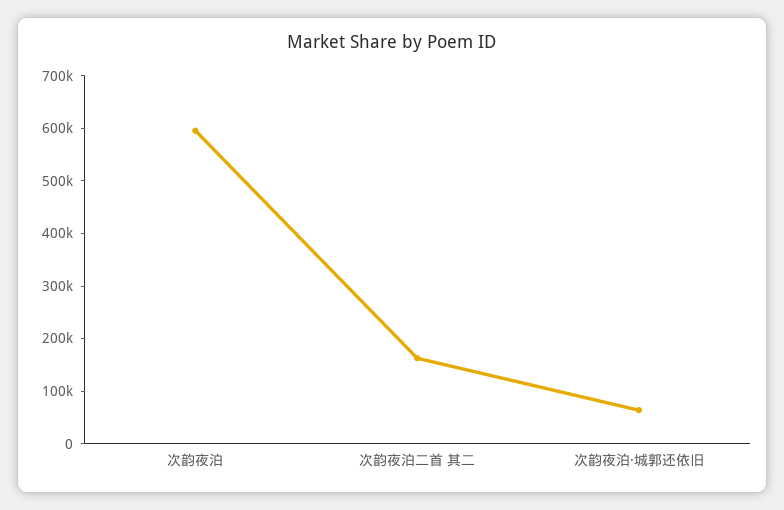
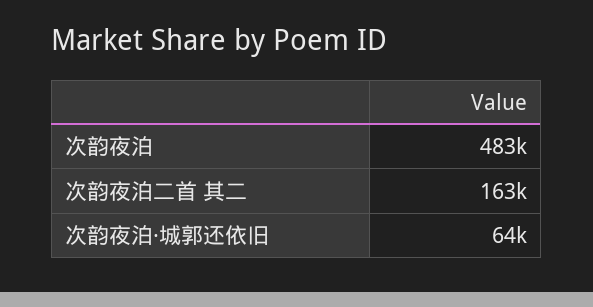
  {
-   "次韵夜泊": 600000,
+   "次韵夜泊": 483000,
    "次韵夜泊二首 其二": 163000,
    "次韵夜泊·城郭还依旧": 64000
  }

